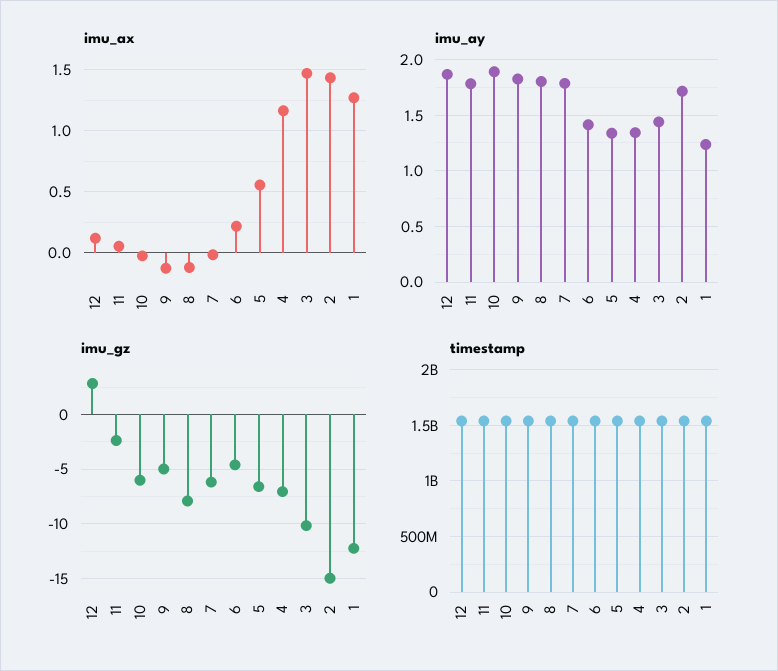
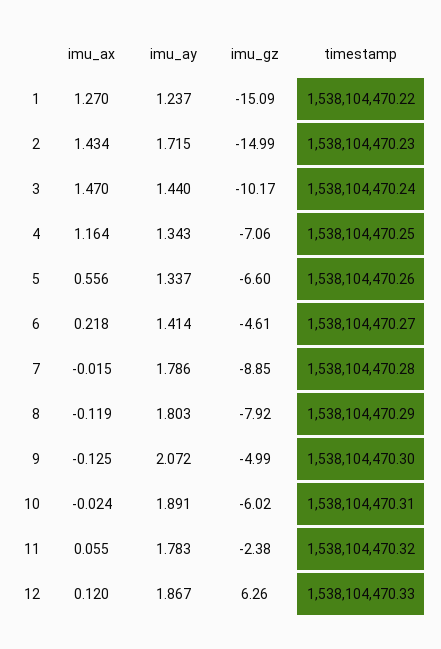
  {
    "imu_ax": {
      "12": 0.12,
      "11": 0.055,
      "10": -0.024,
      "9": -0.125,
      "8": -0.119,
      "7": -0.015,
      "6": 0.218,
      "5": 0.556,
      "4": 1.164,
      "3": 1.47,
      "2": 1.434,
      "1": 1.27
    },
    "imu_ay": {
      "12": 1.867,
      "11": 1.783,
      "10": 1.891,
-     "9": 1.8,
+     "9": 2.072,
      "8": 1.803,
      "7": 1.786,
      "6": 1.414,
      "5": 1.337,
      "4": 1.343,
      "3": 1.44,
      "2": 1.715,
      "1": 1.237
    },
    "imu_gz": {
-     "12": 3,
+     "12": 6.26,
      "11": -2.38,
      "10": -6.02,
      "9": -4.99,
      "8": -7.92,
-     "7": -6,
+     "7": -8.85,
      "6": -4.61,
      "5": -6.6,
      "4": -7.06,
      "3": -10.17,
      "2": -14.99,
-     "1": -12
+     "1": -15.09
    },
    "timestamp": {
      "12": 1538104470.33,
      "11": 1538104470.32,
      "10": 1538104470.31,
      "9": 1538104470.3,
      "8": 1538104470.29,
      "7": 1538104470.28,
      "6": 1538104470.27,
      "5": 1538104470.26,
      "4": 1538104470.25,
      "3": 1538104470.24,
      "2": 1538104470.23,
      "1": 1538104470.22
    }
  }

